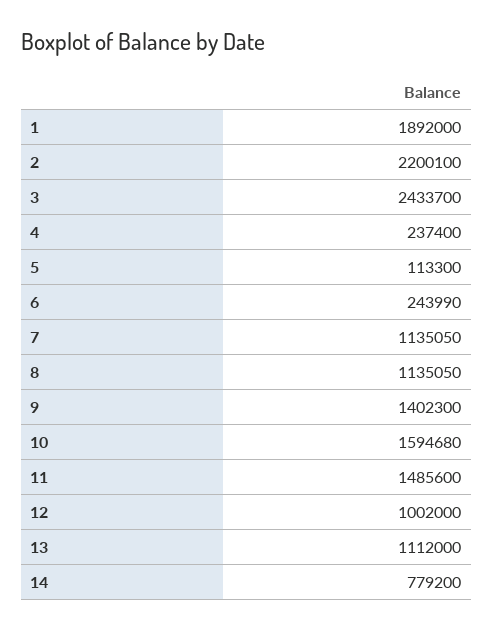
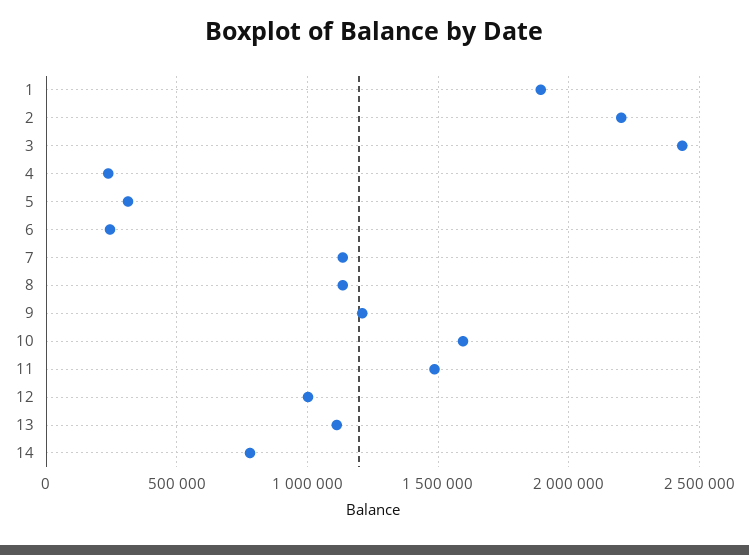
  {
    "1": 1892000,
    "2": 2200100,
    "3": 2433700,
    "4": 237400,
-   "5": 113300,
+   "5": 300000,
    "6": 243990,
    "7": 1135050,
    "8": 1135050,
-   "9": 1402300,
+   "9": 1200000,
    "10": 1594680,
    "11": 1485600,
    "12": 1002000,
    "13": 1112000,
    "14": 779200
  }

